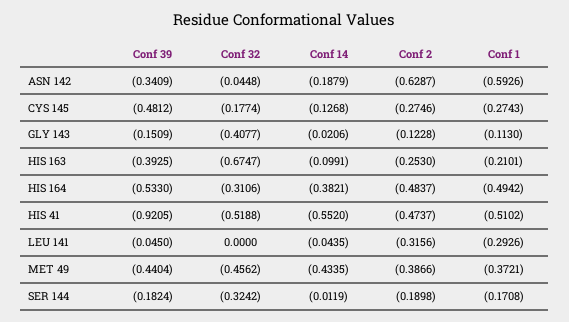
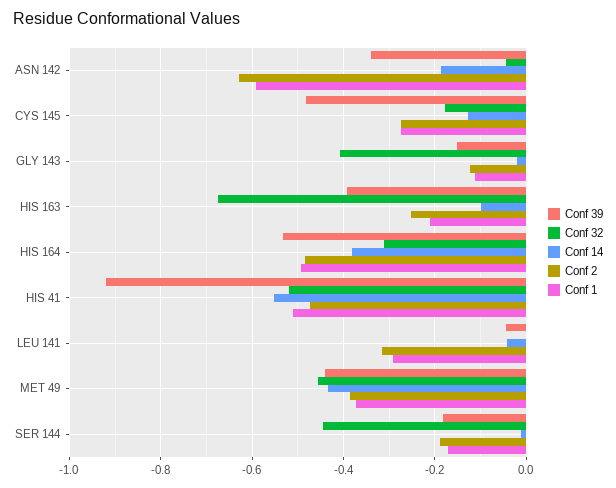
  {
    "Conf 39": {
      "ASN 142": -0.3409,
      "CYS 145": -0.4812,
      "GLY 143": -0.1509,
      "HIS 163": -0.3925,
      "HIS 164": -0.533,
      "HIS 41": -0.9205,
      "LEU 141": -0.045,
      "MET 49": -0.4404,
      "SER 144": -0.1824
    },
    "Conf 32": {
      "ASN 142": -0.0448,
      "CYS 145": -0.1774,
      "GLY 143": -0.4077,
      "HIS 163": -0.6747,
      "HIS 164": -0.3106,
      "HIS 41": -0.5188,
      "LEU 141": 0,
      "MET 49": -0.4562,
-     "SER 144": -0.3242
+     "SER 144": -0.44
    },
    "Conf 14": {
      "ASN 142": -0.1879,
      "CYS 145": -0.1268,
      "GLY 143": -0.0206,
      "HIS 163": -0.0991,
      "HIS 164": -0.3821,
      "HIS 41": -0.552,
      "LEU 141": -0.0435,
      "MET 49": -0.4335,
      "SER 144": -0.0119
    },
    "Conf 2": {
      "ASN 142": -0.6287,
      "CYS 145": -0.2746,
      "GLY 143": -0.1228,
      "HIS 163": -0.253,
      "HIS 164": -0.4837,
      "HIS 41": -0.4737,
      "LEU 141": -0.3156,
      "MET 49": -0.3866,
      "SER 144": -0.1898
    },
    "Conf 1": {
      "ASN 142": -0.5926,
      "CYS 145": -0.2743,
      "GLY 143": -0.113,
      "HIS 163": -0.2101,
      "HIS 164": -0.4942,
      "HIS 41": -0.5102,
      "LEU 141": -0.2926,
      "MET 49": -0.3721,
      "SER 144": -0.1708
    }
  }

